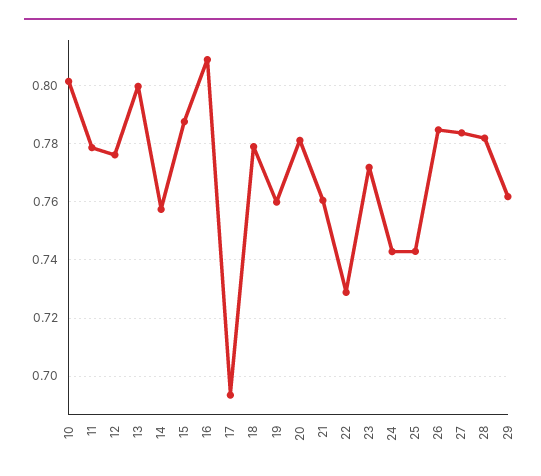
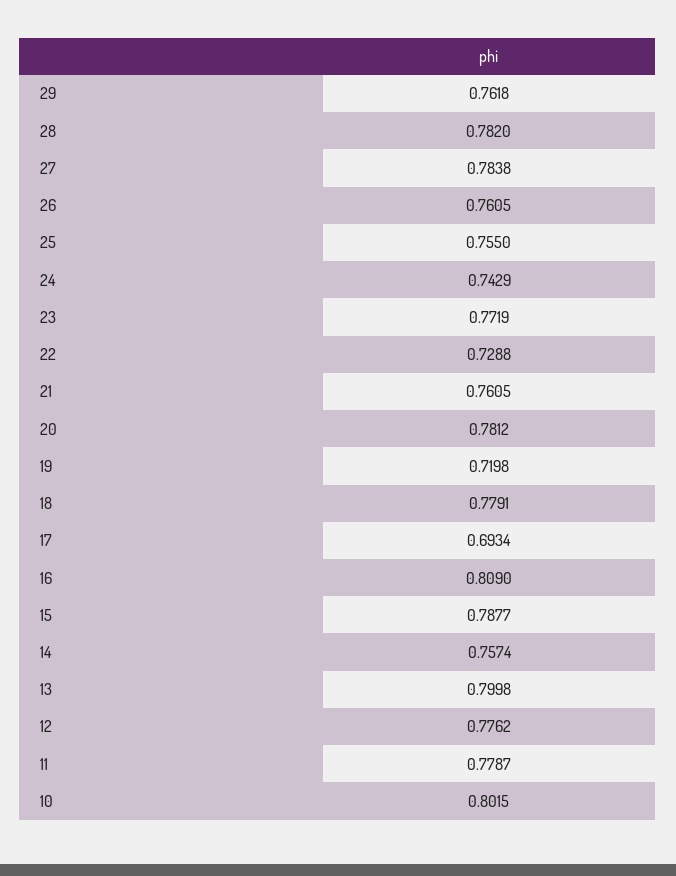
  {
    "10": 0.8015,
    "11": 0.7787,
    "12": 0.7762,
    "13": 0.7998,
    "14": 0.7574,
    "15": 0.7877,
    "16": 0.809,
    "17": 0.6934,
    "18": 0.7791,
-   "19": 0.76,
+   "19": 0.7198,
    "20": 0.7812,
    "21": 0.7605,
    "22": 0.7288,
    "23": 0.7719,
    "24": 0.7429,
-   "25": 0.7425,
+   "25": 0.755,
-   "26": 0.785,
+   "26": 0.7605,
    "27": 0.7838,
    "28": 0.782,
    "29": 0.7618
  }

